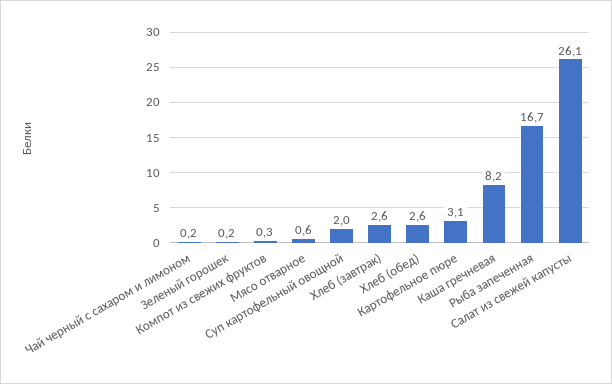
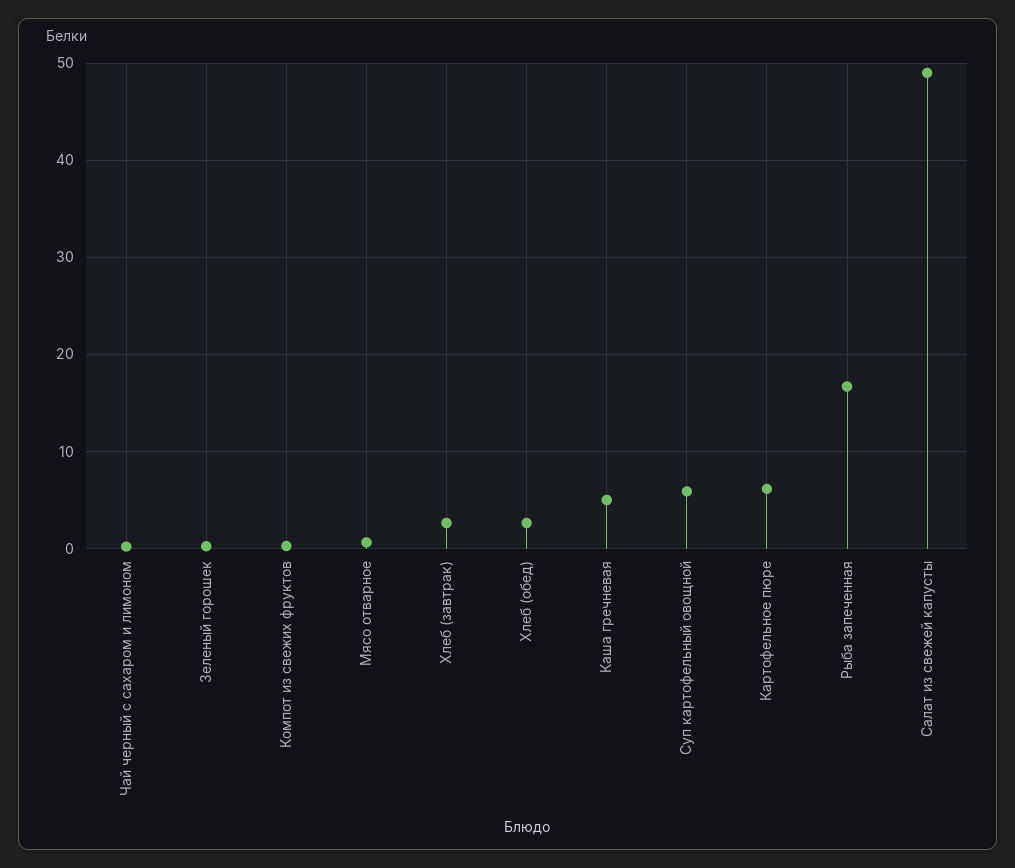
  {
    "Чай черный с сахаром и лимоном": 0.2,
    "Зеленый горошек": 0.2,
    "Компот из свежих фруктов": 0.3,
    "Мясо отварное": 0.6,
-   "Суп картофельный овощной": 2,
+   "Суп картофельный овощной": 6,
    "Хлеб (завтрак)": 2.6,
    "Хлеб (обед)": 2.6,
-   "Картофельное пюре": 3.1,
+   "Картофельное пюре": 6,
-   "Каша гречневая": 8.2,
+   "Каша гречневая": 5,
    "Рыба запеченная": 16.7,
-   "Салат из свежей капусты": 26.1
+   "Салат из свежей капусты": 49
  }

